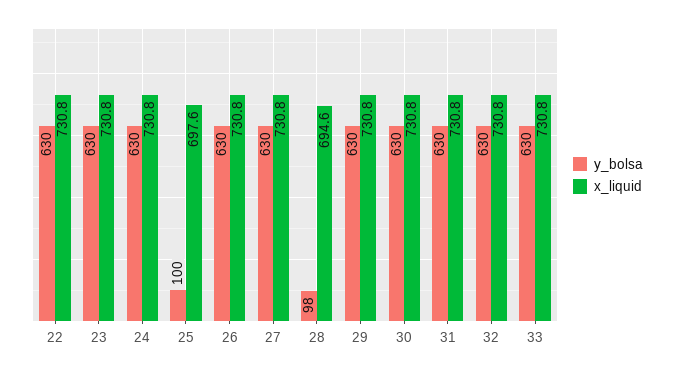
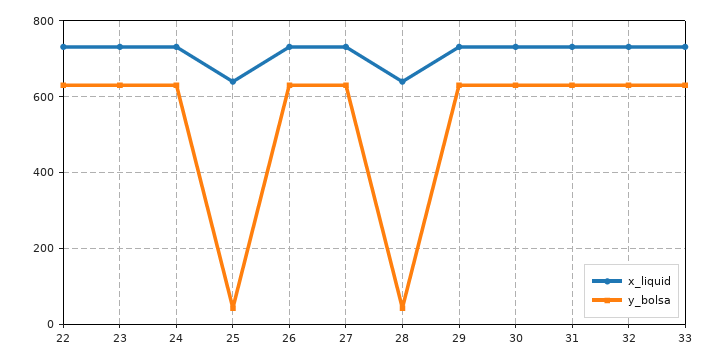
  {
    "y_bolsa": {
      "22": 630,
      "23": 630,
      "24": 630,
-     "25": 100,
+     "25": 40,
      "26": 630,
      "27": 630,
-     "28": 98,
+     "28": 40,
      "29": 630,
      "30": 630,
      "31": 630,
      "32": 630,
      "33": 630
    },
    "x_liquid": {
      "22": 730.8,
      "23": 730.8,
      "24": 730.8,
-     "25": 697.6,
+     "25": 640,
      "26": 730.8,
      "27": 730.8,
-     "28": 694.6,
+     "28": 640,
      "29": 730.8,
      "30": 730.8,
      "31": 730.8,
      "32": 730.8,
      "33": 730.8
    }
  }

